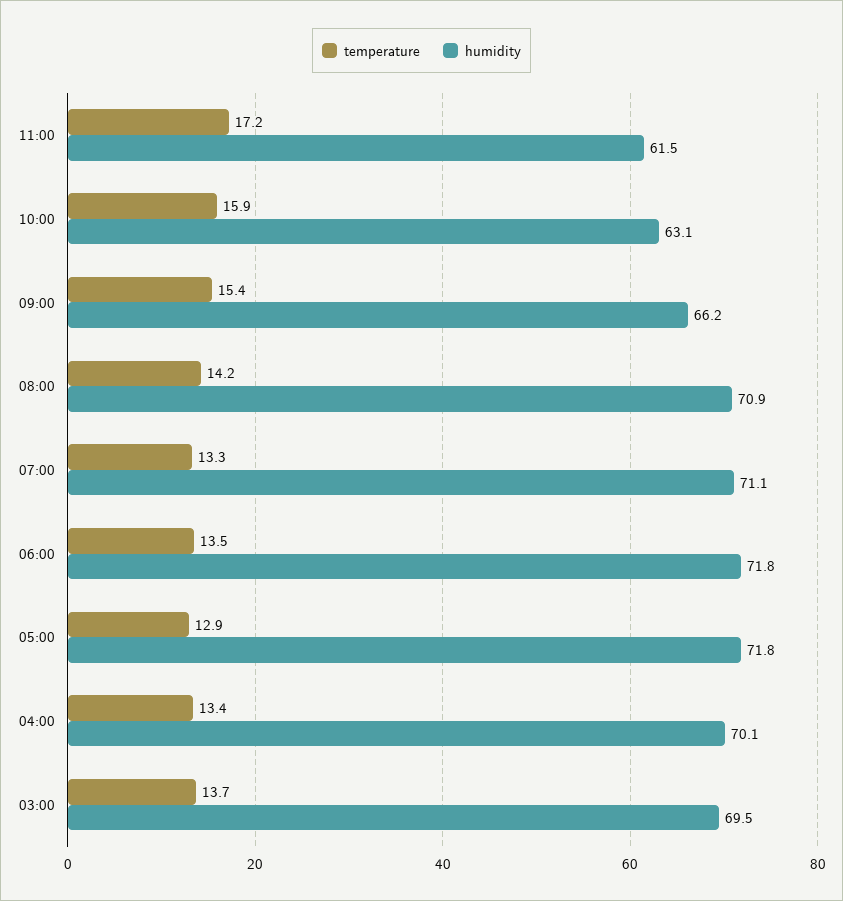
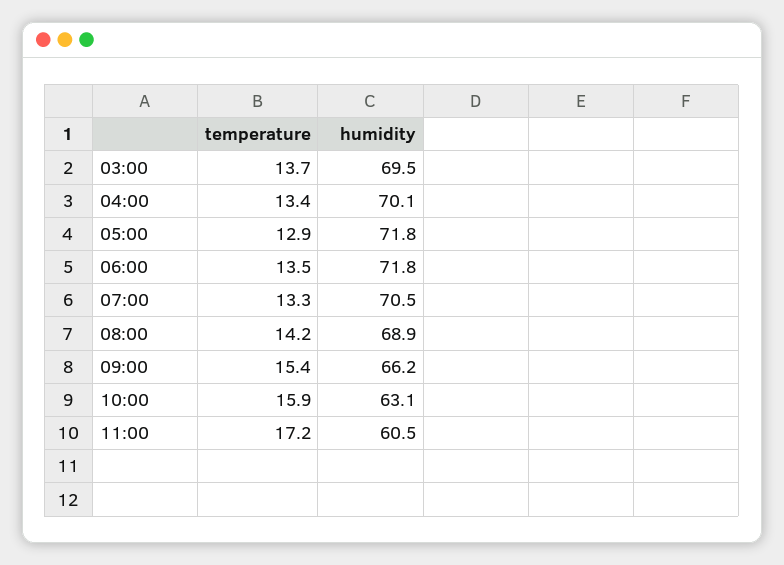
  {
    "temperature": {
      "11:00": 17.2,
      "10:00": 15.9,
      "09:00": 15.4,
      "08:00": 14.2,
      "07:00": 13.3,
      "06:00": 13.5,
      "05:00": 12.9,
      "04:00": 13.4,
      "03:00": 13.7
    },
    "humidity": {
-     "11:00": 61.5,
+     "11:00": 60.5,
      "10:00": 63.1,
      "09:00": 66.2,
-     "08:00": 70.9,
+     "08:00": 68.9,
-     "07:00": 71.1,
+     "07:00": 70.5,
      "06:00": 71.8,
      "05:00": 71.8,
      "04:00": 70.1,
      "03:00": 69.5
    }
  }

